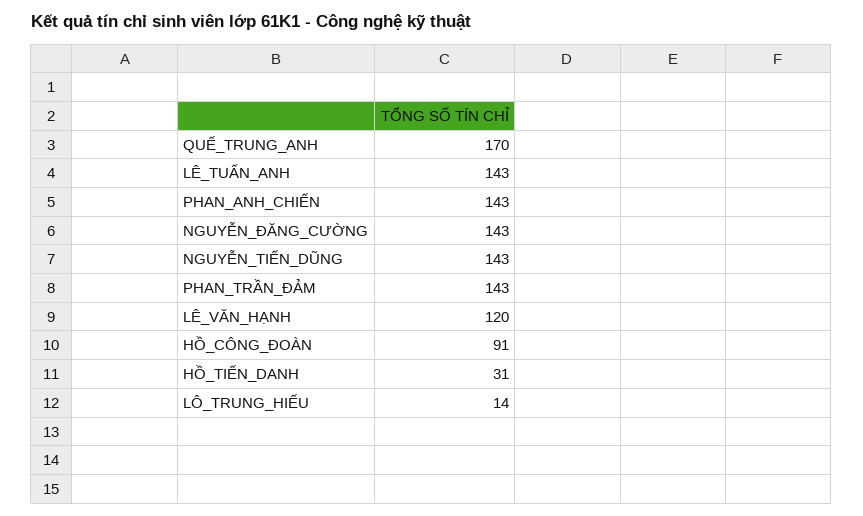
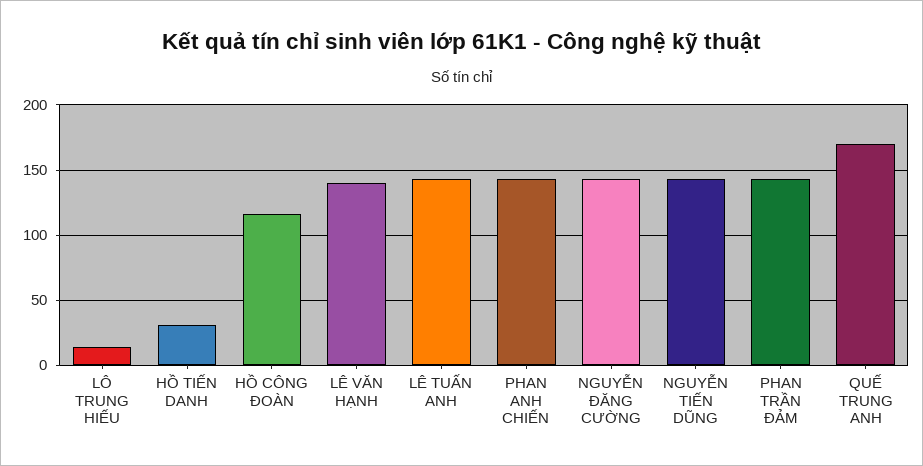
  {
    "QUẾ_TRUNG_ANH": 170,
    "LÊ_TUẤN_ANH": 143,
    "PHAN_ANH_CHIẾN": 143,
    "NGUYỄN_ĐĂNG_CƯỜNG": 143,
    "NGUYỄN_TIẾN_DŨNG": 143,
    "PHAN_TRẦN_ĐẢM": 143,
-   "LÊ_VĂN_HẠNH": 120,
+   "LÊ_VĂN_HẠNH": 140,
-   "HỒ_CÔNG_ĐOÀN": 91,
+   "HỒ_CÔNG_ĐOÀN": 115,
    "HỒ_TIẾN_DANH": 31,
    "LÔ_TRUNG_HIẾU": 14
  }

